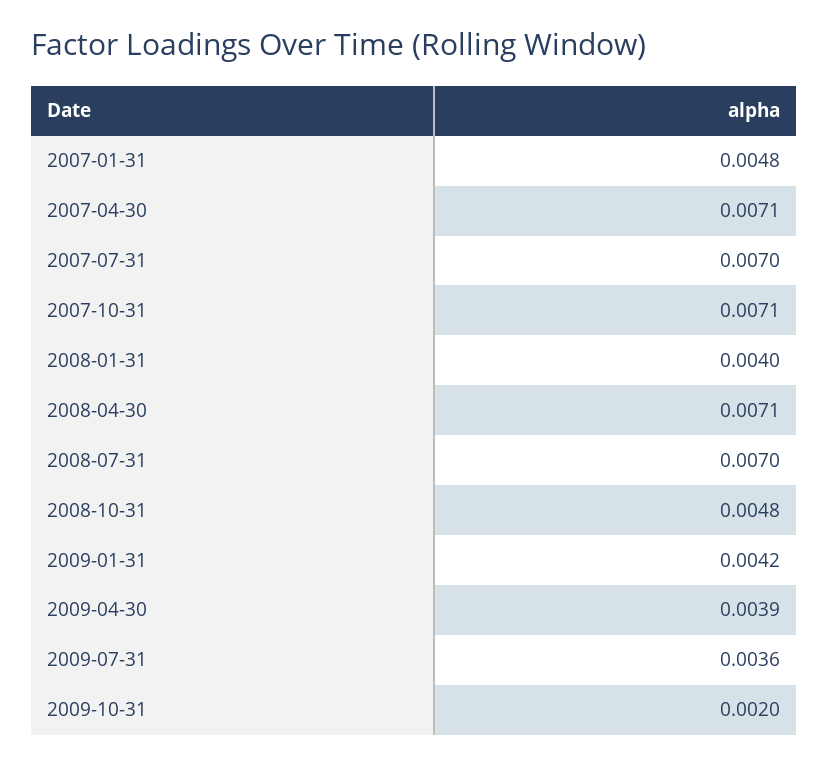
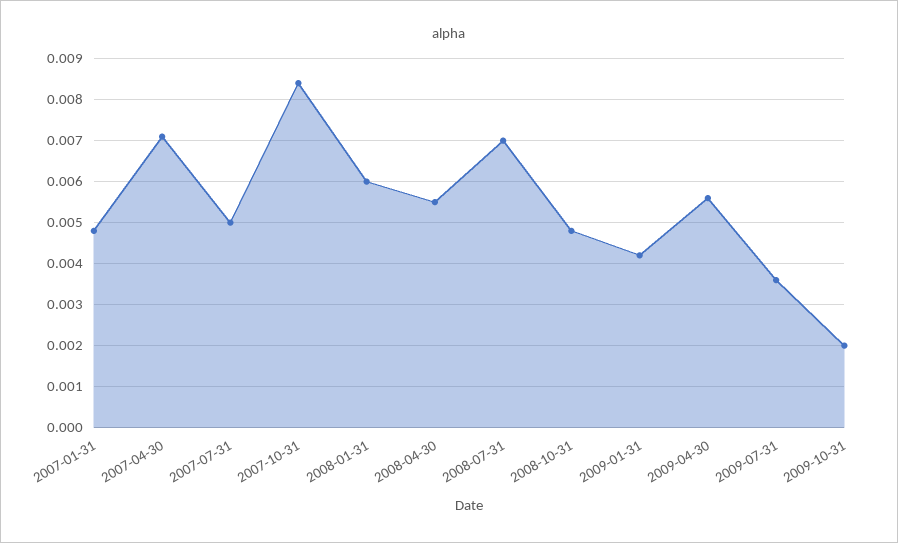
  {
    "2007-01-31": 0.0048,
    "2007-04-30": 0.0071,
-   "2007-07-31": 0.007,
+   "2007-07-31": 0.005,
-   "2007-10-31": 0.0071,
+   "2007-10-31": 0.0085,
-   "2008-01-31": 0.004,
+   "2008-01-31": 0.006,
-   "2008-04-30": 0.0071,
+   "2008-04-30": 0.0055,
    "2008-07-31": 0.007,
    "2008-10-31": 0.0048,
    "2009-01-31": 0.0042,
-   "2009-04-30": 0.0039,
+   "2009-04-30": 0.0055,
    "2009-07-31": 0.0036,
    "2009-10-31": 0.002
  }

